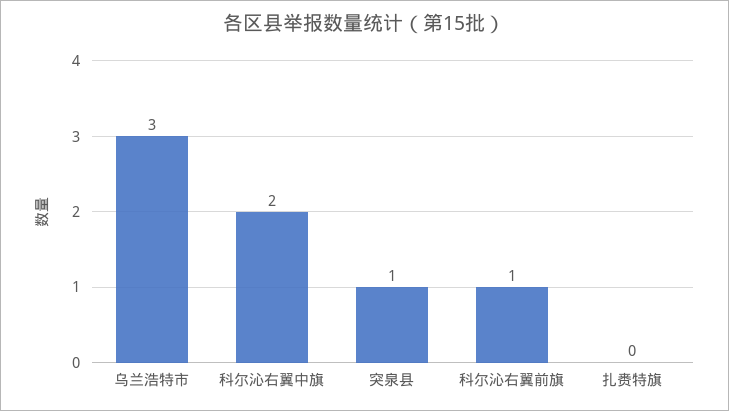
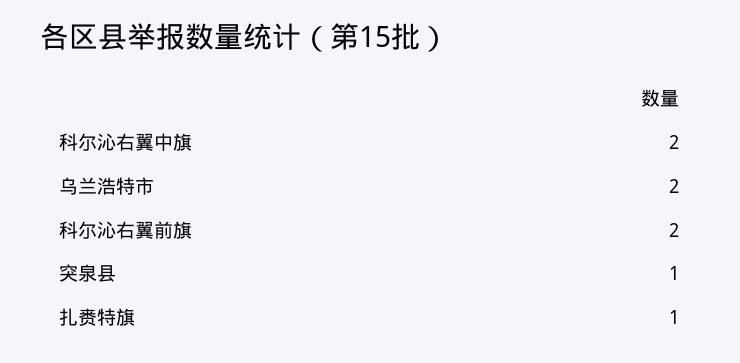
  {
-   "乌兰浩特市": 3,
+   "乌兰浩特市": 2,
    "科尔沁右翼中旗": 2,
    "突泉县": 1,
-   "科尔沁右翼前旗": 1,
+   "科尔沁右翼前旗": 2,
-   "扎赉特旗": 0
+   "扎赉特旗": 1
  }

